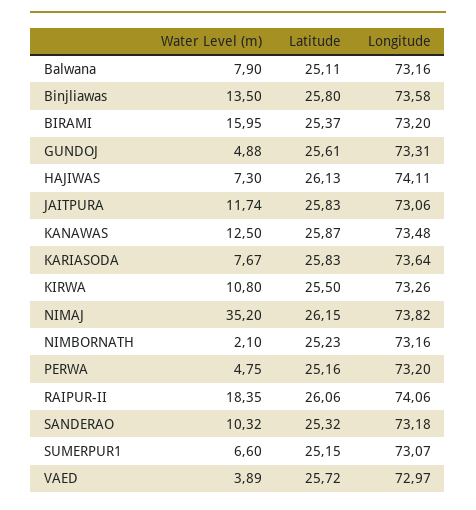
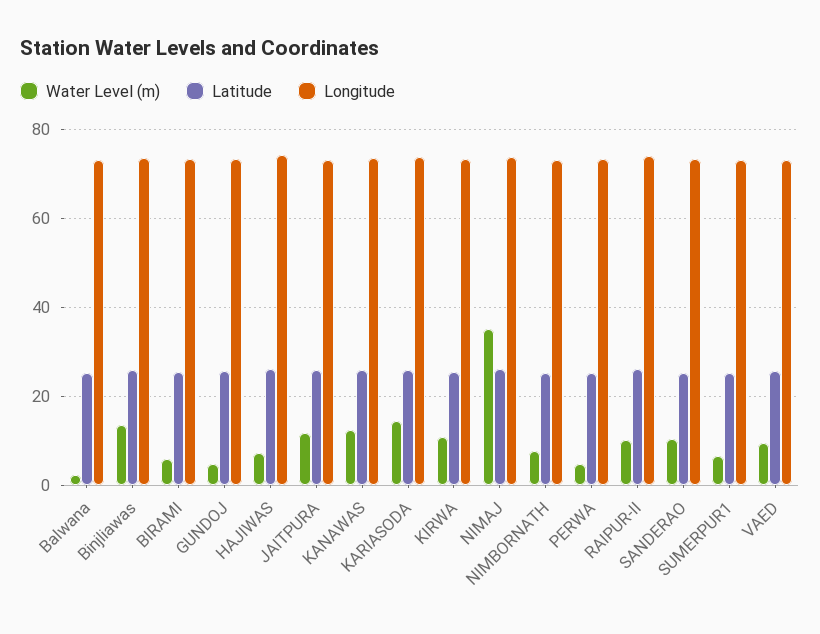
  {
    "Water Level (m)": {
-     "Balwana": 7.9,
+     "Balwana": 2,
      "Binjliawas": 13.5,
-     "BIRAMI": 15.95,
+     "BIRAMI": 6,
      "GUNDOJ": 4.88,
      "HAJIWAS": 7.3,
      "JAITPURA": 11.74,
      "KANAWAS": 12.5,
-     "KARIASODA": 7.67,
+     "KARIASODA": 14,
      "KIRWA": 10.8,
      "NIMAJ": 35.2,
-     "NIMBORNATH": 2.1,
+     "NIMBORNATH": 8,
      "PERWA": 4.75,
-     "RAIPUR-II": 18.35,
+     "RAIPUR-II": 10,
      "SANDERAO": 10.32,
      "SUMERPUR1": 6.6,
-     "VAED": 3.89
+     "VAED": 10
    },
    "Latitude": {
      "Balwana": 25.11,
      "Binjliawas": 25.8,
      "BIRAMI": 25.37,
      "GUNDOJ": 25.61,
      "HAJIWAS": 26.13,
      "JAITPURA": 25.83,
      "KANAWAS": 25.87,
      "KARIASODA": 25.83,
      "KIRWA": 25.5,
      "NIMAJ": 26.15,
      "NIMBORNATH": 25.23,
      "PERWA": 25.16,
      "RAIPUR-II": 26.06,
      "SANDERAO": 25.32,
      "SUMERPUR1": 25.15,
      "VAED": 25.72
    },
    "Longitude": {
      "Balwana": 73.16,
      "Binjliawas": 73.58,
      "BIRAMI": 73.2,
      "GUNDOJ": 73.31,
      "HAJIWAS": 74.11,
      "JAITPURA": 73.06,
      "KANAWAS": 73.48,
      "KARIASODA": 73.64,
      "KIRWA": 73.26,
      "NIMAJ": 73.82,
      "NIMBORNATH": 73.16,
      "PERWA": 73.2,
      "RAIPUR-II": 74.06,
      "SANDERAO": 73.18,
      "SUMERPUR1": 73.07,
      "VAED": 72.97
    }
  }

